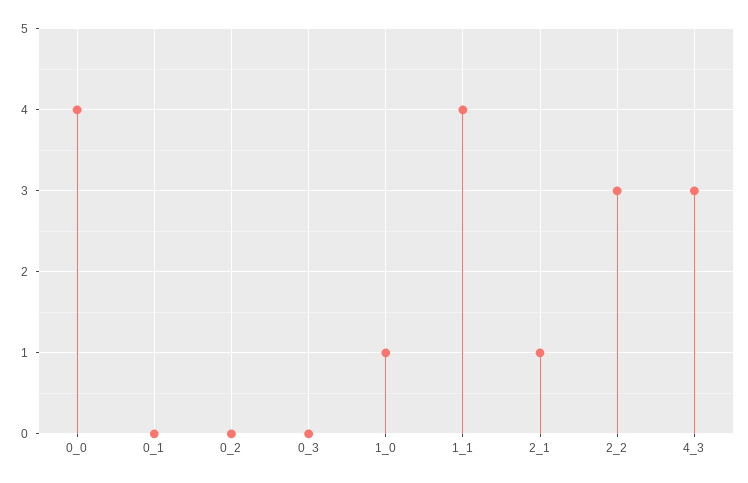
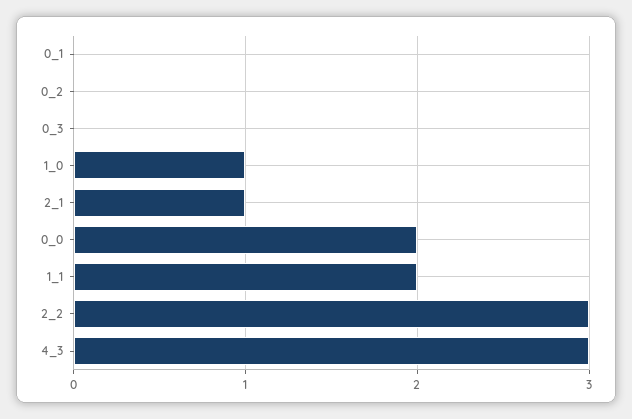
  {
-   "0_0": 4,
+   "0_0": 2,
    "0_1": 0,
    "0_2": 0,
    "0_3": 0,
    "1_0": 1,
-   "1_1": 4,
+   "1_1": 2,
    "2_1": 1,
    "2_2": 3,
    "4_3": 3
  }

